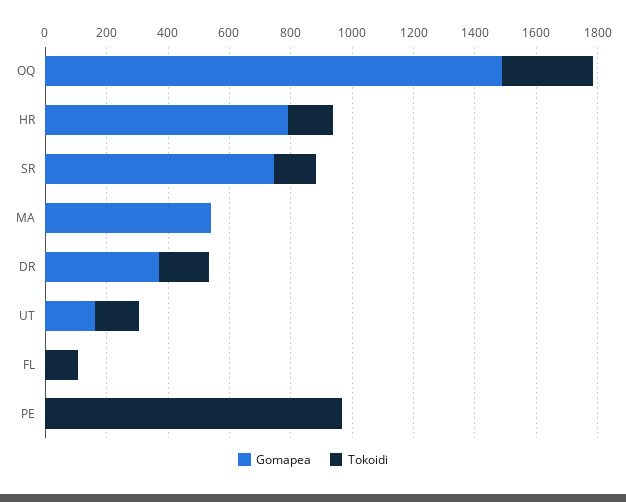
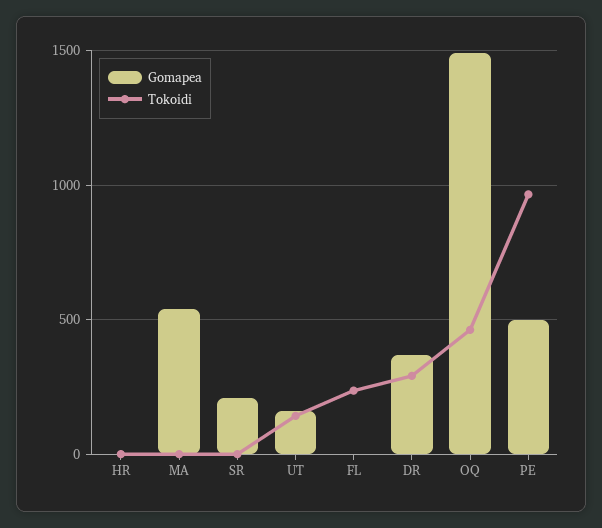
  {
    "Gomapea": {
      "OQ": 1500,
-     "HR": 800,
+     "HR": 0,
-     "SR": 750,
+     "SR": 200,
      "MA": 550,
      "DR": 350,
      "UT": 150,
      "FL": 0,
-     "PE": 0
+     "PE": 500
    },
    "Tokoidi": {
-     "OQ": 300,
+     "OQ": 450,
-     "HR": 150,
+     "HR": 0,
-     "SR": 150,
+     "SR": 0,
      "MA": 0,
-     "DR": 150,
+     "DR": 300,
      "UT": 150,
-     "FL": 100,
+     "FL": 250,
      "PE": 950
    }
  }

